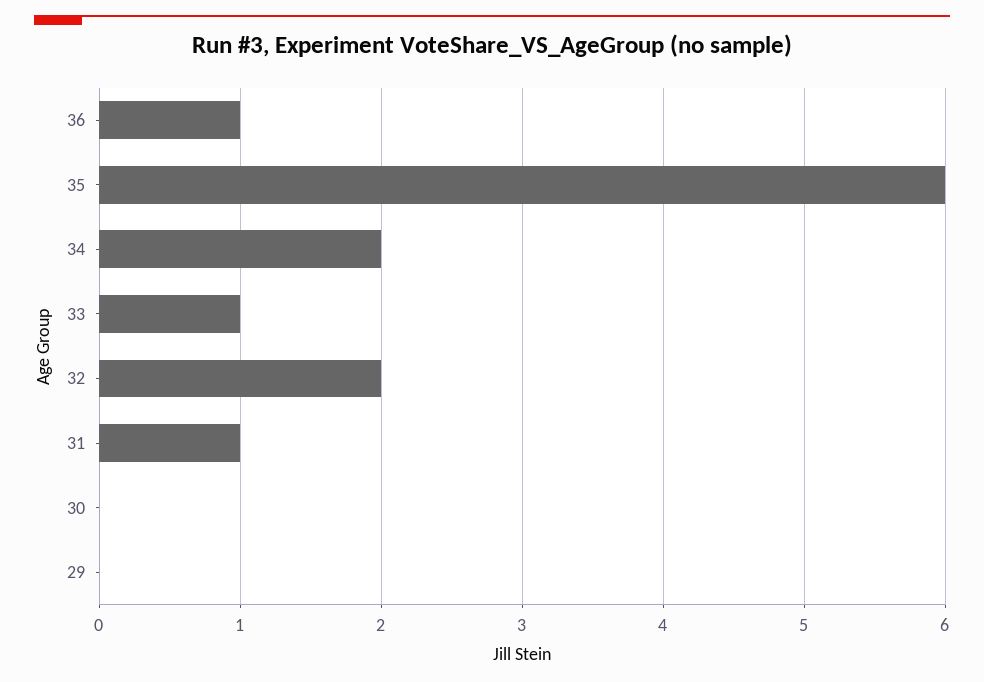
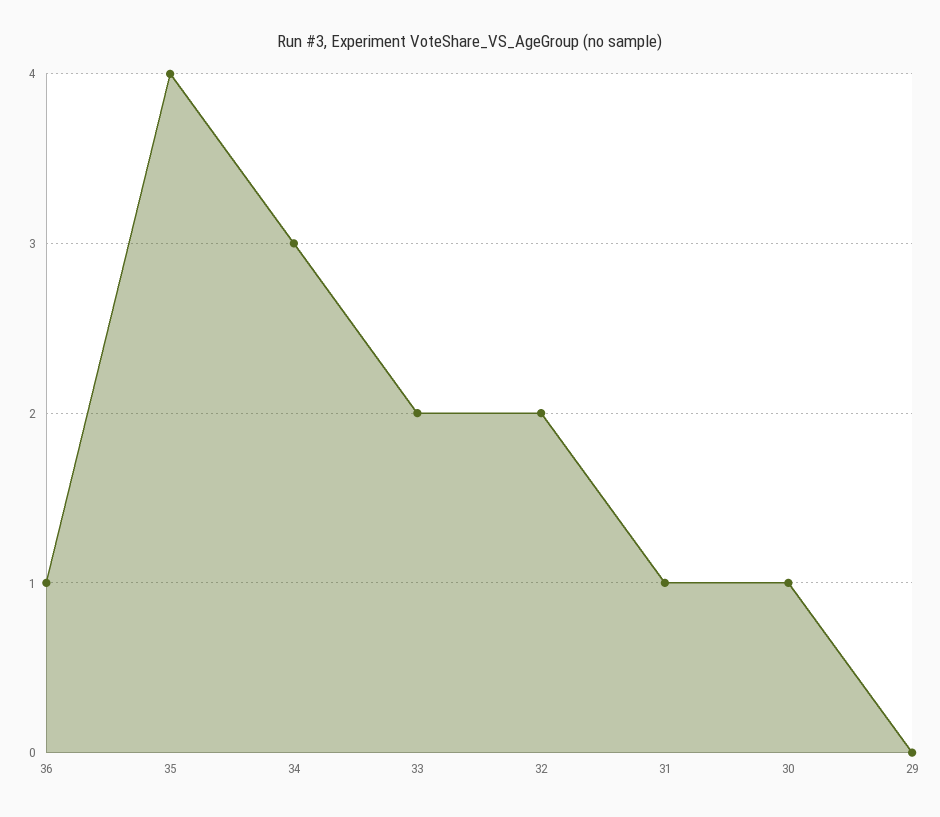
  {
    "36": 1,
-   "35": 6,
+   "35": 4,
-   "34": 2,
+   "34": 3,
-   "33": 1,
+   "33": 2,
    "32": 2,
    "31": 1,
-   "30": 0,
+   "30": 1,
    "29": 0
  }

